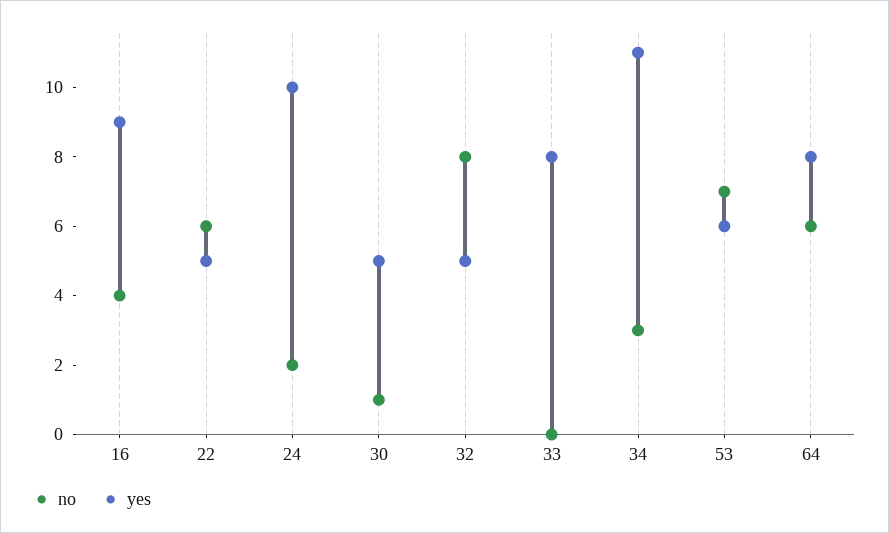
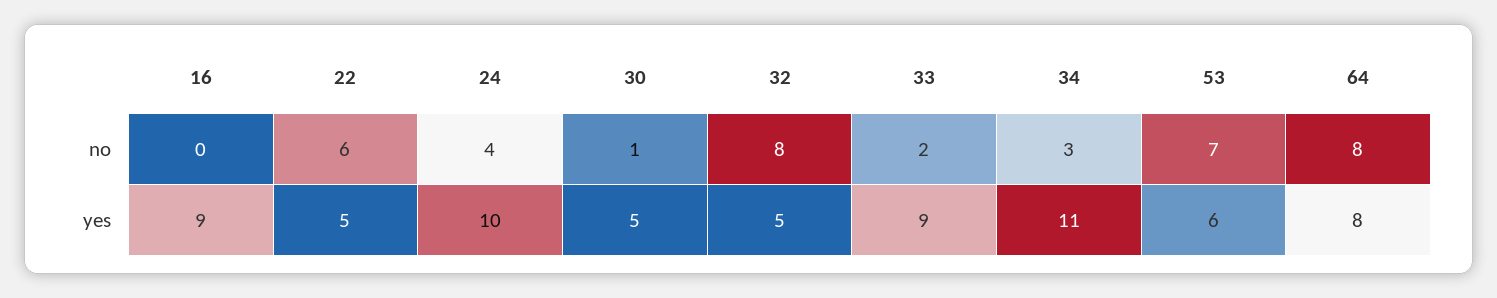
  {
    "no": {
-     "16": 4,
+     "16": 0,
      "22": 6,
-     "24": 2,
+     "24": 4,
      "30": 1,
      "32": 8,
-     "33": 0,
+     "33": 2,
      "34": 3,
      "53": 7,
-     "64": 6
+     "64": 8
    },
    "yes": {
      "16": 9,
      "22": 5,
      "24": 10,
      "30": 5,
      "32": 5,
-     "33": 8,
+     "33": 9,
      "34": 11,
      "53": 6,
      "64": 8
    }
  }

